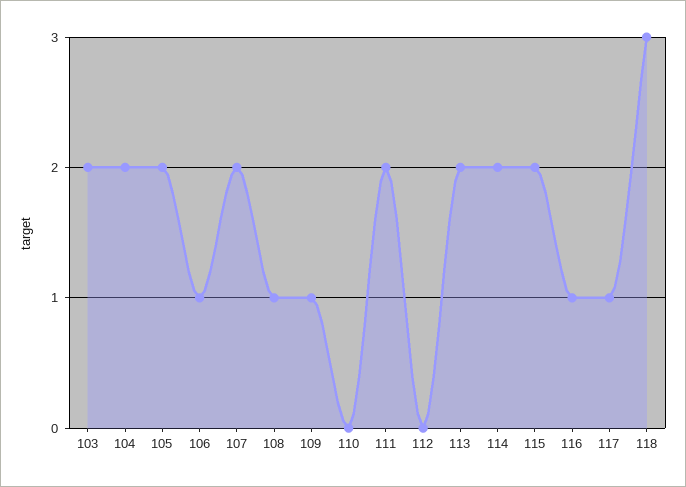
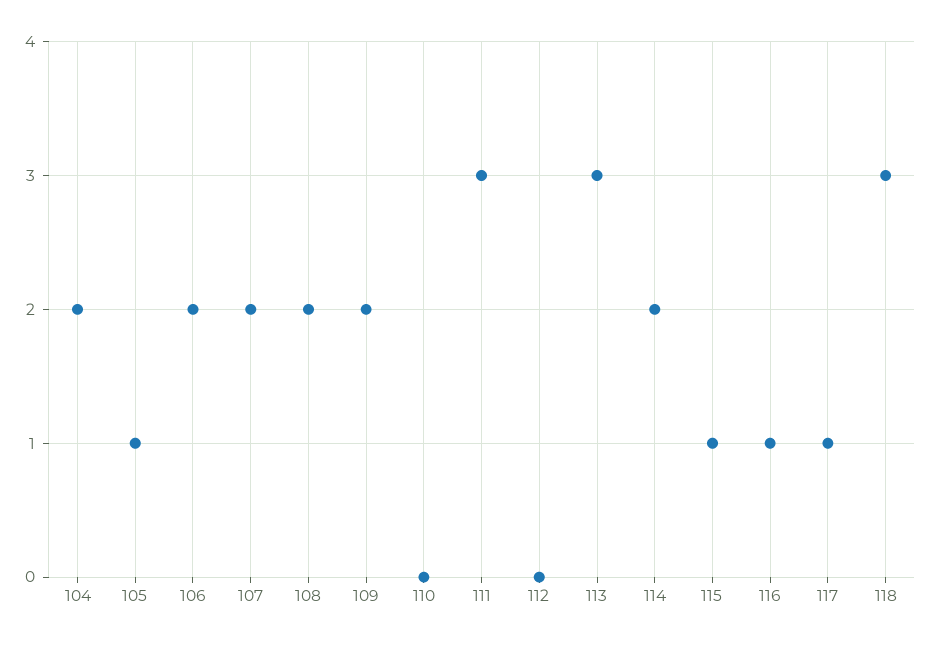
  {
-   "103": 2,
    "104": 2,
-   "105": 2,
+   "105": 1,
-   "106": 1,
+   "106": 2,
    "107": 2,
-   "108": 1,
+   "108": 2,
-   "109": 1,
+   "109": 2,
    "110": 0,
-   "111": 2,
+   "111": 3,
    "112": 0,
-   "113": 2,
+   "113": 3,
    "114": 2,
-   "115": 2,
+   "115": 1,
    "116": 1,
    "117": 1,
    "118": 3
  }

